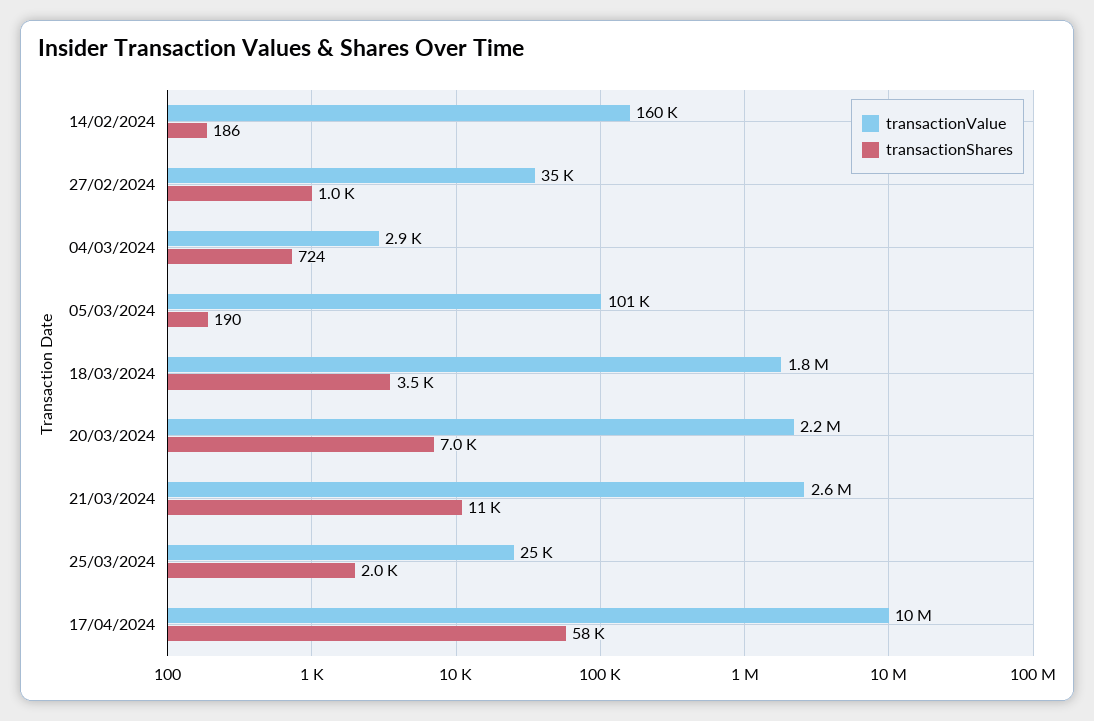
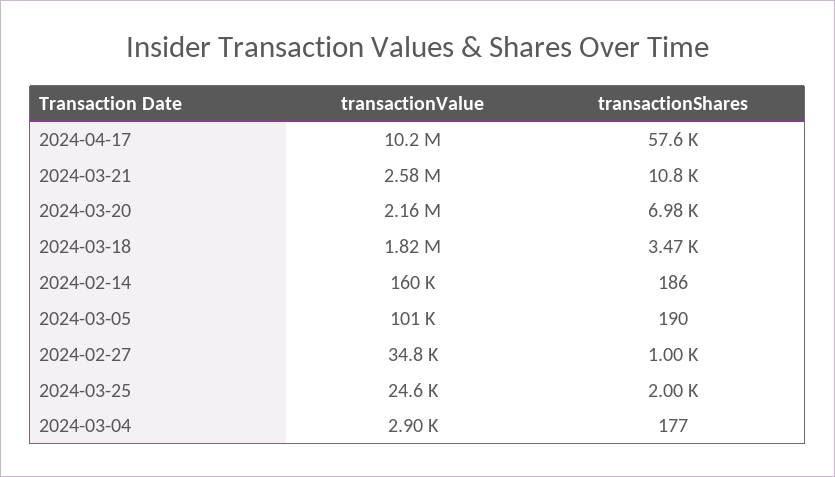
  {
    "transactionValue": {
      "14/02/2024": 160000,
      "27/02/2024": 34800,
      "04/03/2024": 2900,
      "05/03/2024": 101000,
      "18/03/2024": 1820000,
      "20/03/2024": 2160000,
      "21/03/2024": 2580000,
      "25/03/2024": 24600,
      "17/04/2024": 10200000
    },
    "transactionShares": {
      "14/02/2024": 186,
      "27/02/2024": 1000,
-     "04/03/2024": 724,
+     "04/03/2024": 177,
      "05/03/2024": 190,
      "18/03/2024": 3470,
      "20/03/2024": 6980,
      "21/03/2024": 10800,
      "25/03/2024": 2000,
      "17/04/2024": 57600
    }
  }

